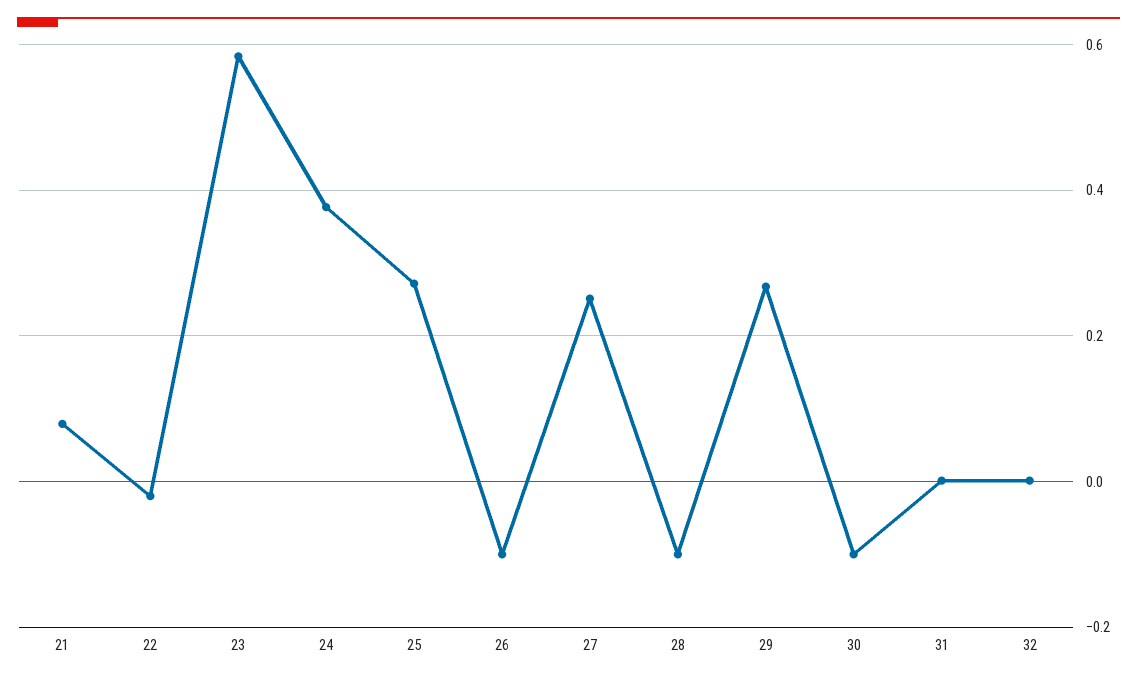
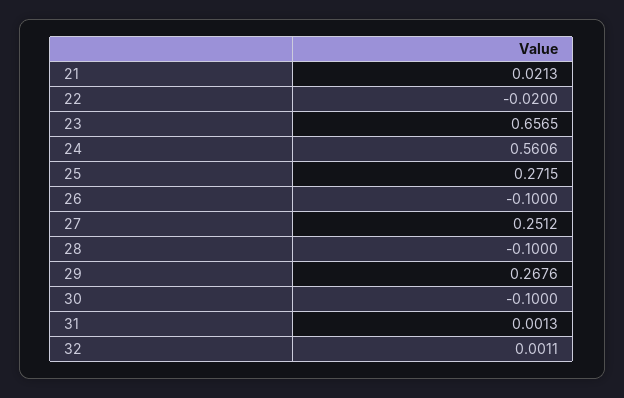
  {
-   "21": 0.08,
+   "21": 0.0213,
    "22": -0.02,
-   "23": 0.58,
+   "23": 0.6565,
-   "24": 0.38,
+   "24": 0.5606,
    "25": 0.2715,
    "26": -0.1,
    "27": 0.2512,
    "28": -0.1,
    "29": 0.2676,
    "30": -0.1,
    "31": 0.0013,
    "32": 0.0011
  }

